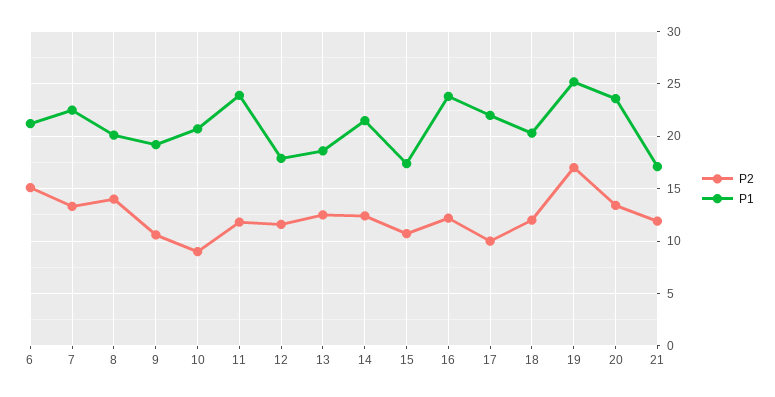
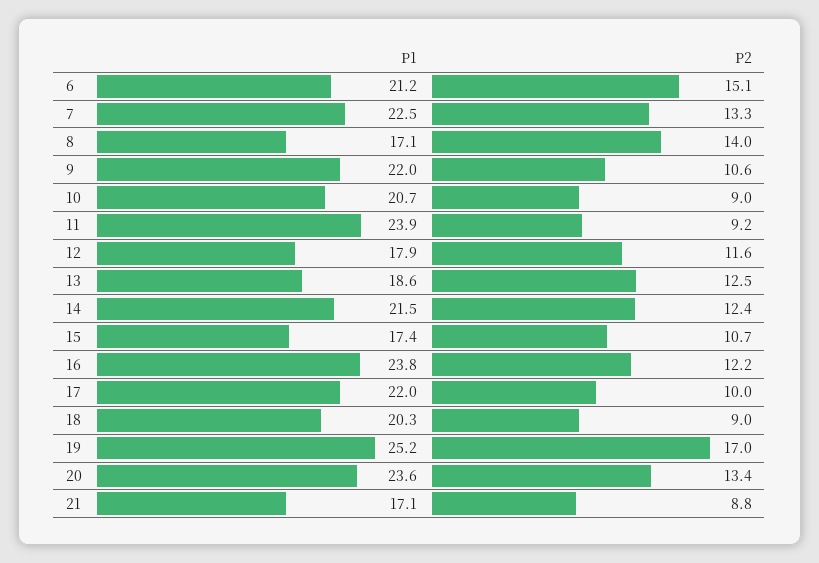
  {
    "P2": {
      "6": 15.1,
      "7": 13.3,
      "8": 14,
      "9": 10.6,
      "10": 9,
-     "11": 12,
+     "11": 9.2,
      "12": 11.6,
      "13": 12.5,
      "14": 12.4,
      "15": 10.7,
      "16": 12.2,
      "17": 10,
-     "18": 12,
+     "18": 9,
      "19": 17,
      "20": 13.4,
-     "21": 12
+     "21": 8.8
    },
    "P1": {
      "6": 21.2,
      "7": 22.5,
-     "8": 20,
+     "8": 17.1,
-     "9": 19,
+     "9": 22,
      "10": 20.7,
      "11": 23.9,
      "12": 17.9,
      "13": 18.6,
      "14": 21.5,
      "15": 17.4,
      "16": 23.8,
      "17": 22,
      "18": 20.3,
      "19": 25.2,
      "20": 23.6,
      "21": 17.1
    }
  }

